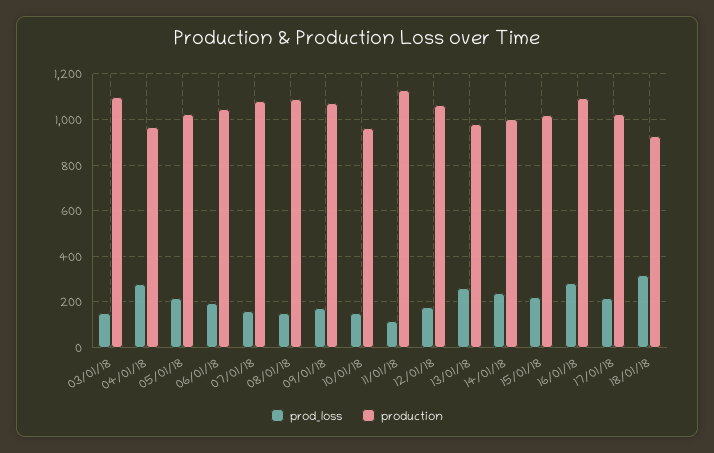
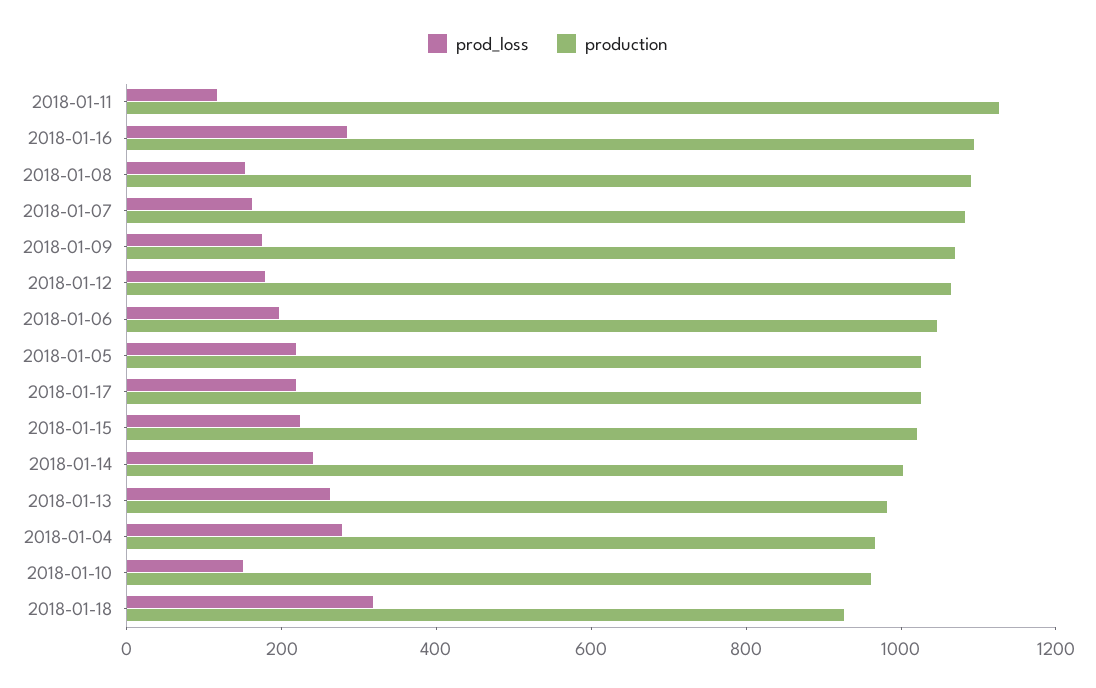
  {
    "prod_loss": {
-     "03/01/18": 150,
      "04/01/18": 300,
      "05/01/18": 200,
      "06/01/18": 200,
      "07/01/18": 150,
      "08/01/18": 150,
      "09/01/18": 150,
      "10/01/18": 150,
      "11/01/18": 100,
      "12/01/18": 200,
      "13/01/18": 250,
      "14/01/18": 250,
      "15/01/18": 200,
      "16/01/18": 300,
      "17/01/18": 200,
      "18/01/18": 300
    },
    "production": {
-     "03/01/18": 1100,
      "04/01/18": 950,
      "05/01/18": 1050,
      "06/01/18": 1050,
      "07/01/18": 1100,
      "08/01/18": 1100,
      "09/01/18": 1050,
      "10/01/18": 950,
      "11/01/18": 1150,
      "12/01/18": 1050,
      "13/01/18": 1000,
      "14/01/18": 1000,
      "15/01/18": 1000,
      "16/01/18": 1100,
      "17/01/18": 1050,
      "18/01/18": 950
    }
  }

